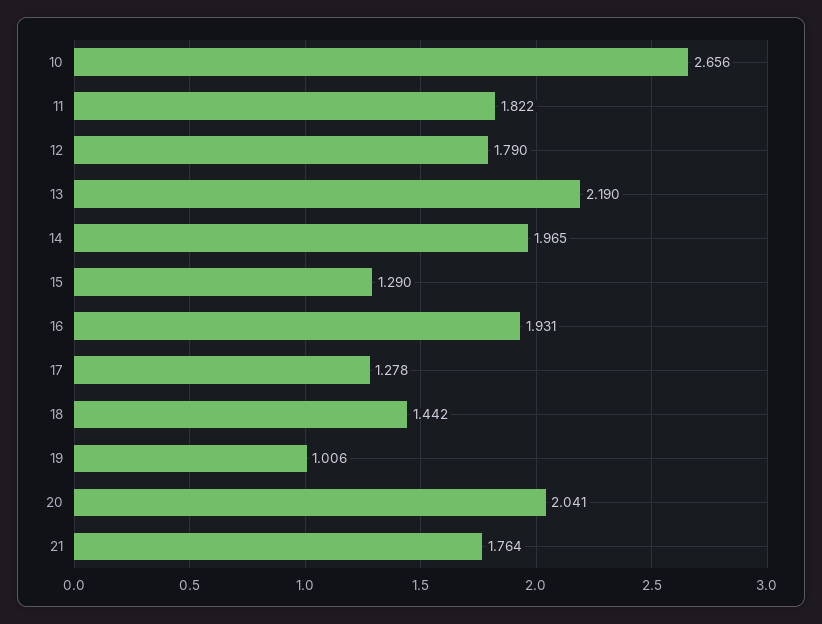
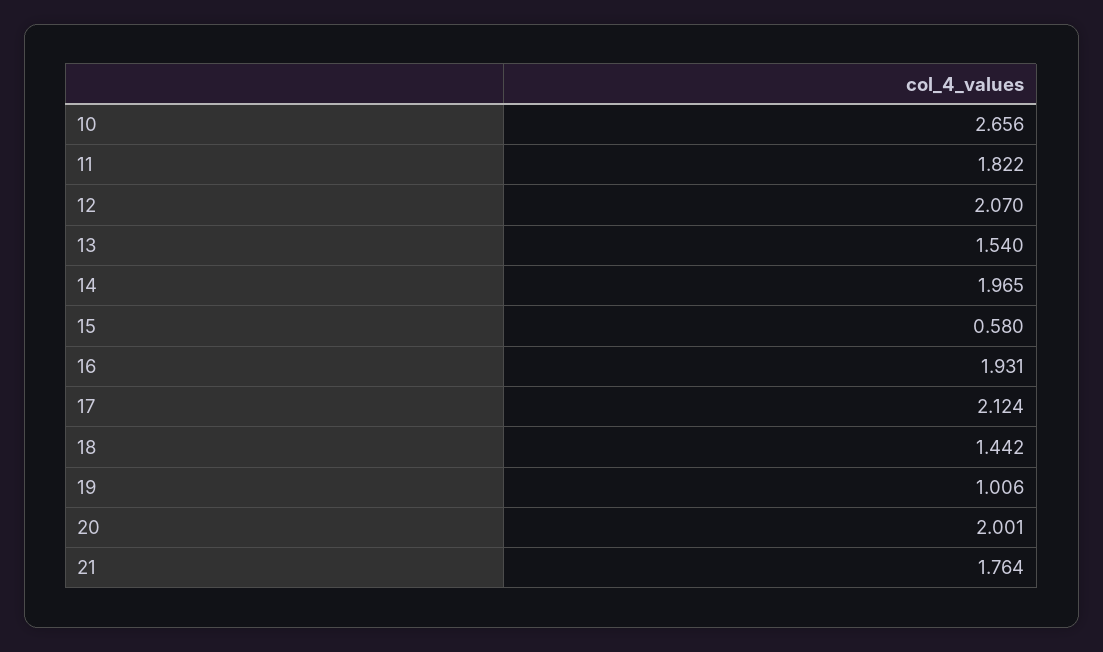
  {
    "10": 2.656,
    "11": 1.822,
-   "12": 1.79,
+   "12": 2.07,
-   "13": 2.19,
+   "13": 1.54,
    "14": 1.965,
-   "15": 1.29,
+   "15": 0.58,
    "16": 1.931,
-   "17": 1.278,
+   "17": 2.124,
    "18": 1.442,
    "19": 1.006,
-   "20": 2.041,
+   "20": 2.001,
    "21": 1.764
  }

